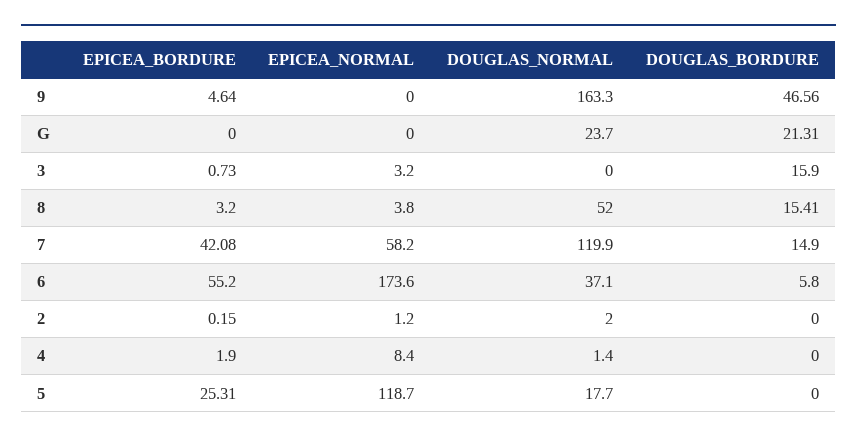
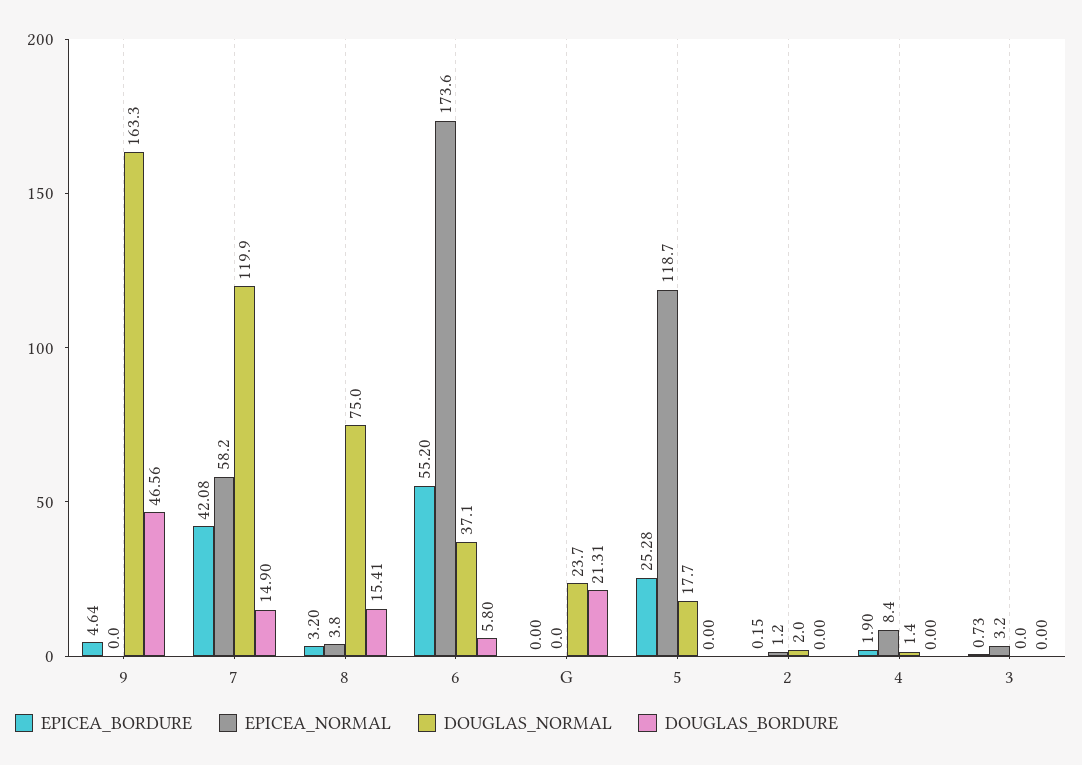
  {
    "EPICEA_BORDURE": {
      "9": 4.64,
      "G": 0,
      "3": 0.73,
      "8": 3.2,
      "7": 42.08,
      "6": 55.2,
      "2": 0.15,
      "4": 1.9,
-     "5": 25.31
+     "5": 25.28
    },
    "EPICEA_NORMAL": {
      "9": 0,
      "G": 0,
      "3": 3.2,
      "8": 3.8,
      "7": 58.2,
      "6": 173.6,
      "2": 1.2,
      "4": 8.4,
      "5": 118.7
    },
    "DOUGLAS_NORMAL": {
      "9": 163.3,
      "G": 23.7,
      "3": 0,
-     "8": 52,
+     "8": 75,
      "7": 119.9,
      "6": 37.1,
      "2": 2,
      "4": 1.4,
      "5": 17.7
    },
    "DOUGLAS_BORDURE": {
      "9": 46.56,
      "G": 21.31,
-     "3": 15.9,
+     "3": 0,
      "8": 15.41,
      "7": 14.9,
      "6": 5.8,
      "2": 0,
      "4": 0,
      "5": 0
    }
  }

